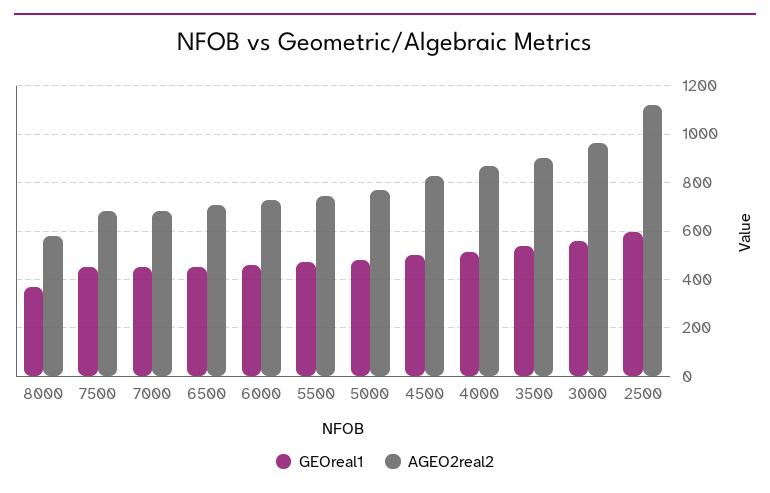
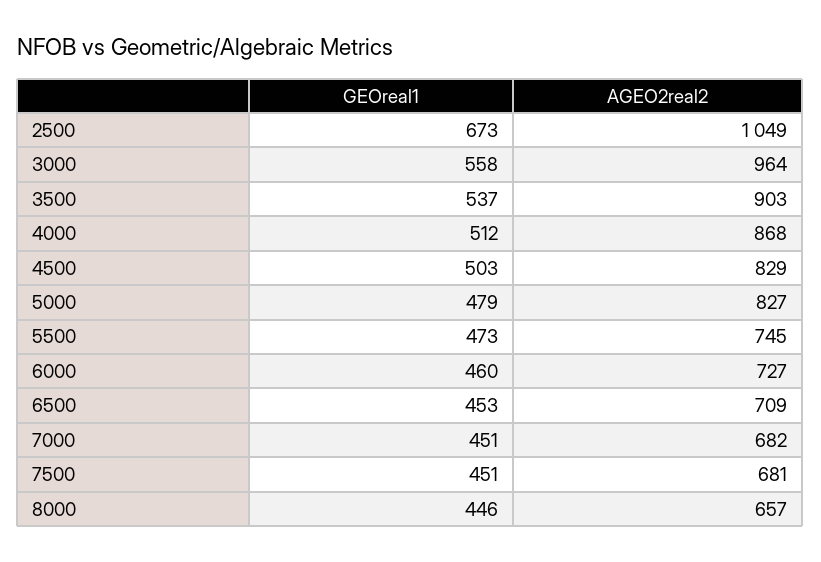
  {
    "GEOreal1": {
-     "8000": 375,
+     "8000": 446,
      "7500": 451,
      "7000": 451,
      "6500": 453,
      "6000": 460,
      "5500": 473,
      "5000": 479,
      "4500": 503,
      "4000": 512,
      "3500": 537,
      "3000": 558,
-     "2500": 600
+     "2500": 673
    },
    "AGEO2real2": {
-     "8000": 575,
+     "8000": 657,
      "7500": 681,
      "7000": 682,
      "6500": 709,
      "6000": 727,
      "5500": 745,
-     "5000": 775,
+     "5000": 827,
      "4500": 829,
      "4000": 868,
      "3500": 903,
      "3000": 964,
-     "2500": 1125
+     "2500": 1049
    }
  }

